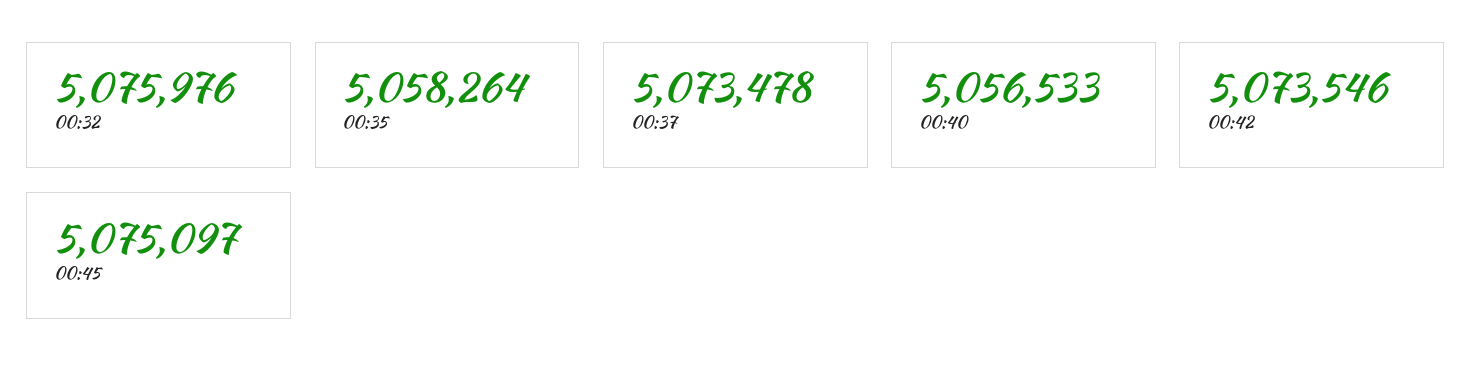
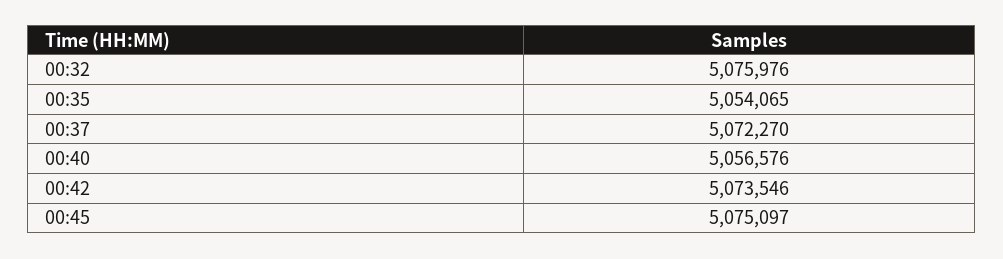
  {
    "00:32": 5075976,
-   "00:35": 5058264,
+   "00:35": 5054065,
-   "00:37": 5073478,
+   "00:37": 5072270,
-   "00:40": 5056533,
+   "00:40": 5056576,
    "00:42": 5073546,
    "00:45": 5075097
  }

